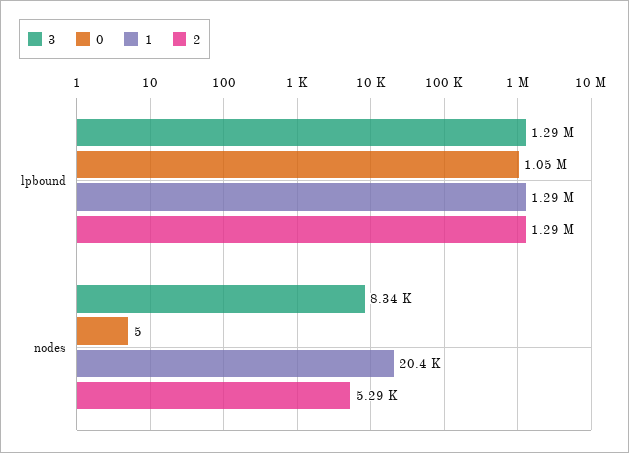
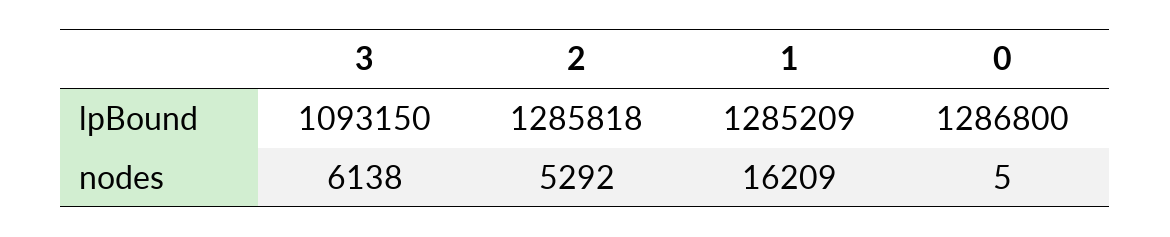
  {
    "3": {
-     "lpbound": 1290000,
+     "lpbound": 1093150,
-     "nodes": 8340
+     "nodes": 6138
    },
    "0": {
-     "lpbound": 1050000,
+     "lpbound": 1286800,
      "nodes": 5
    },
    "1": {
      "lpbound": 1285209,
-     "nodes": 20400
+     "nodes": 16209
    },
    "2": {
      "lpbound": 1285818,
      "nodes": 5292
    }
  }

